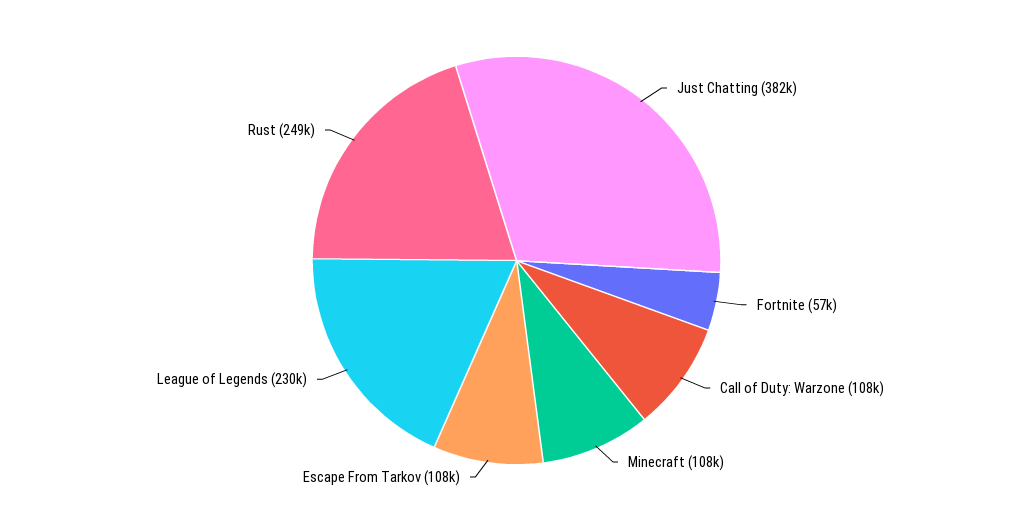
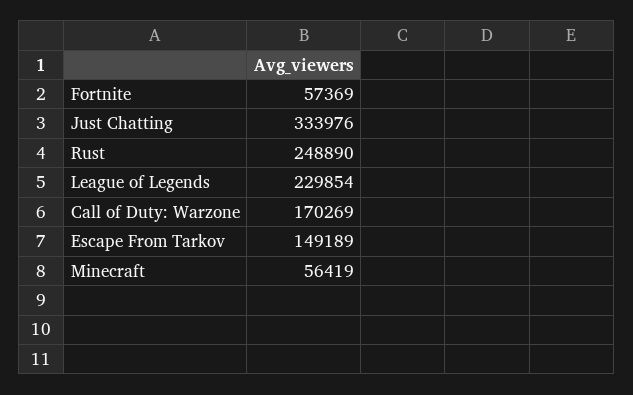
  {
-   "Just Chatting": 382000,
+   "Just Chatting": 333976,
    "Fortnite": 57369,
-   "Call of Duty: Warzone": 108000,
+   "Call of Duty: Warzone": 170269,
-   "Minecraft": 108000,
+   "Minecraft": 56419,
-   "Escape From Tarkov": 108000,
+   "Escape From Tarkov": 149189,
    "League of Legends": 229854,
    "Rust": 248890
  }

